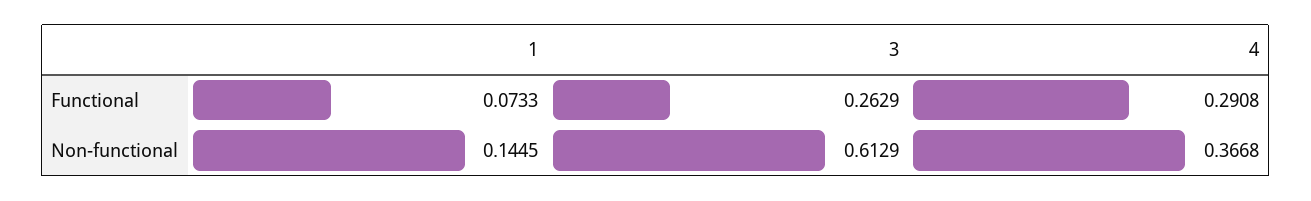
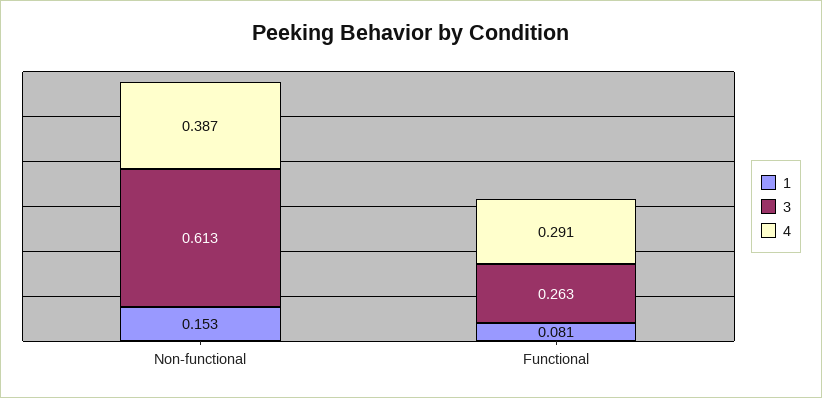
  {
    "1": {
-     "Functional": 0.0733,
+     "Functional": 0.081,
-     "Non-functional": 0.1445
+     "Non-functional": 0.153
    },
    "3": {
      "Functional": 0.2629,
      "Non-functional": 0.6129
    },
    "4": {
      "Functional": 0.2908,
-     "Non-functional": 0.3668
+     "Non-functional": 0.387
    }
  }

